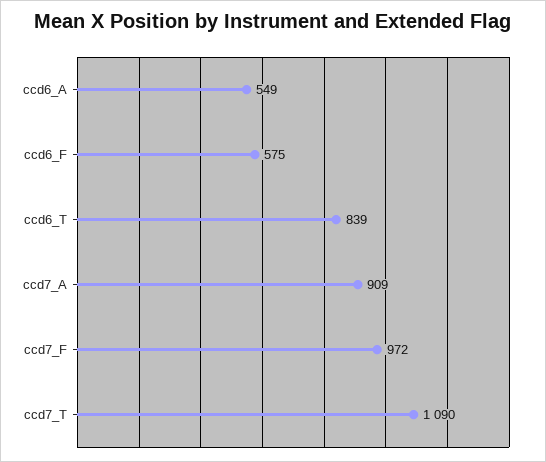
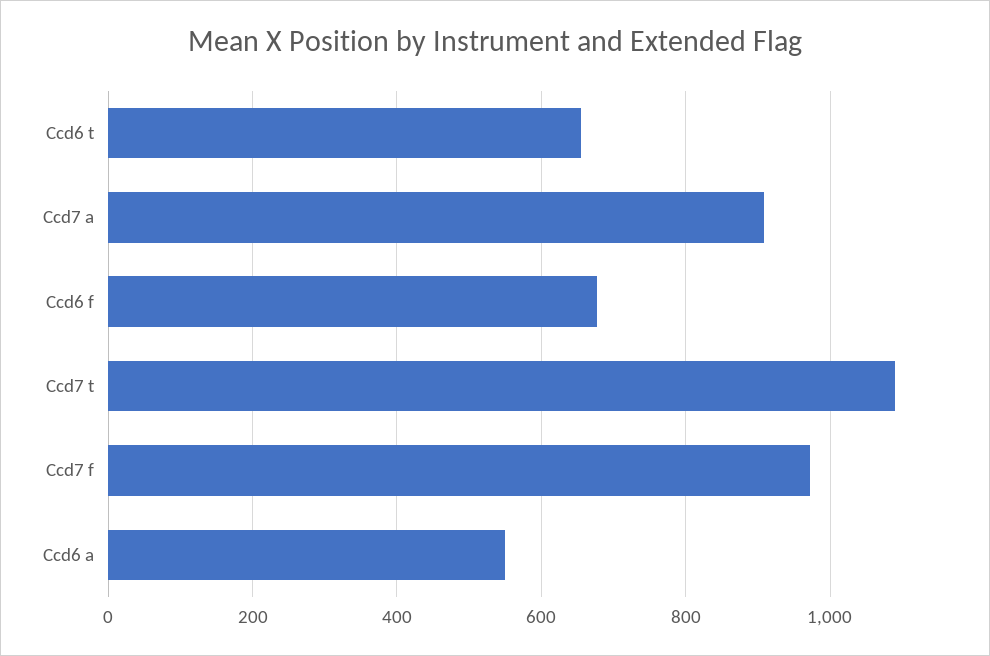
  {
    "ccd6_A": 549,
-   "ccd6_F": 575,
+   "ccd6_F": 680,
-   "ccd6_T": 839,
+   "ccd6_T": 660,
    "ccd7_A": 909,
    "ccd7_F": 972,
    "ccd7_T": 1090
  }

